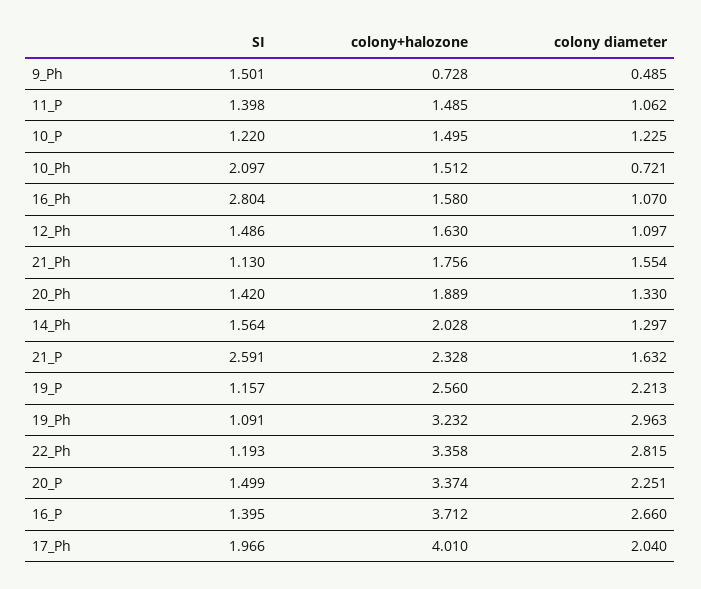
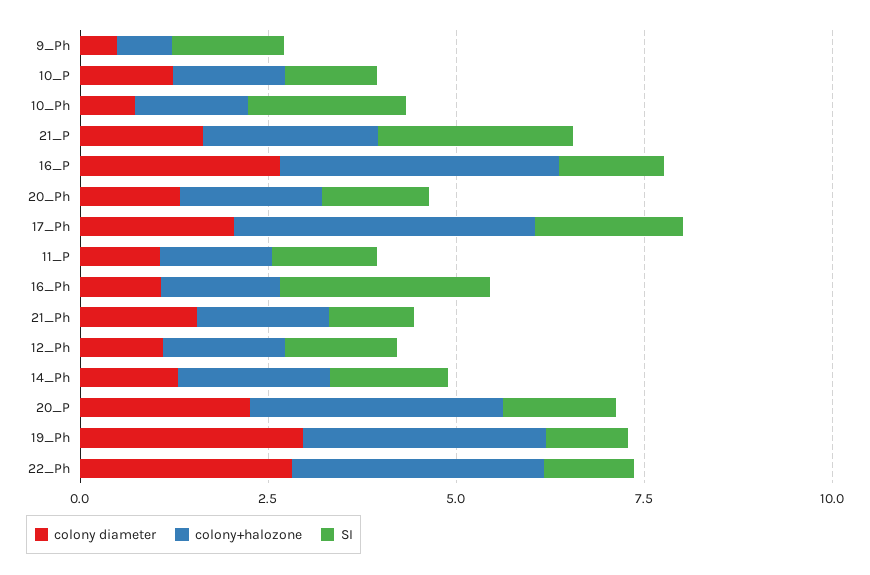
  {
    "SI": {
      "9_Ph": 1.501,
      "11_P": 1.398,
      "10_P": 1.22,
      "10_Ph": 2.097,
      "16_Ph": 2.804,
      "12_Ph": 1.486,
      "21_Ph": 1.13,
      "20_Ph": 1.42,
      "14_Ph": 1.564,
      "21_P": 2.591,
-     "19_P": 1.157,
      "19_Ph": 1.091,
      "22_Ph": 1.193,
      "20_P": 1.499,
      "16_P": 1.395,
      "17_Ph": 1.966
    },
    "colony+halozone": {
      "9_Ph": 0.728,
      "11_P": 1.485,
      "10_P": 1.495,
      "10_Ph": 1.512,
      "16_Ph": 1.58,
      "12_Ph": 1.63,
      "21_Ph": 1.756,
      "20_Ph": 1.889,
      "14_Ph": 2.028,
      "21_P": 2.328,
-     "19_P": 2.56,
      "19_Ph": 3.232,
      "22_Ph": 3.358,
      "20_P": 3.374,
      "16_P": 3.712,
      "17_Ph": 4.01
    },
    "colony diameter": {
      "9_Ph": 0.485,
      "11_P": 1.062,
      "10_P": 1.225,
      "10_Ph": 0.721,
      "16_Ph": 1.07,
      "12_Ph": 1.097,
      "21_Ph": 1.554,
      "20_Ph": 1.33,
      "14_Ph": 1.297,
      "21_P": 1.632,
-     "19_P": 2.213,
      "19_Ph": 2.963,
      "22_Ph": 2.815,
      "20_P": 2.251,
      "16_P": 2.66,
      "17_Ph": 2.04
    }
  }

